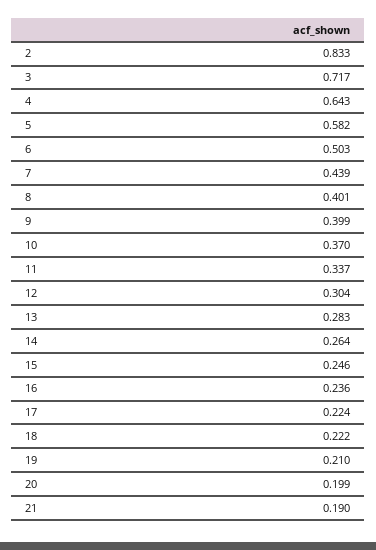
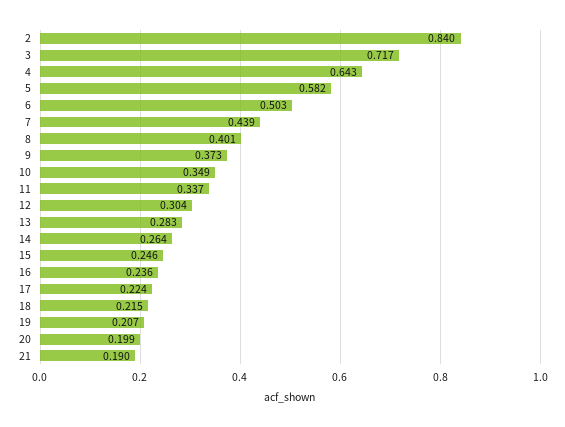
  {
-   "2": 0.833,
+   "2": 0.84,
    "3": 0.717,
    "4": 0.643,
    "5": 0.582,
    "6": 0.503,
    "7": 0.439,
    "8": 0.401,
-   "9": 0.399,
+   "9": 0.373,
-   "10": 0.37,
+   "10": 0.349,
    "11": 0.337,
    "12": 0.304,
    "13": 0.283,
    "14": 0.264,
    "15": 0.246,
    "16": 0.236,
    "17": 0.224,
-   "18": 0.222,
+   "18": 0.215,
-   "19": 0.21,
+   "19": 0.207,
    "20": 0.199,
    "21": 0.19
  }

